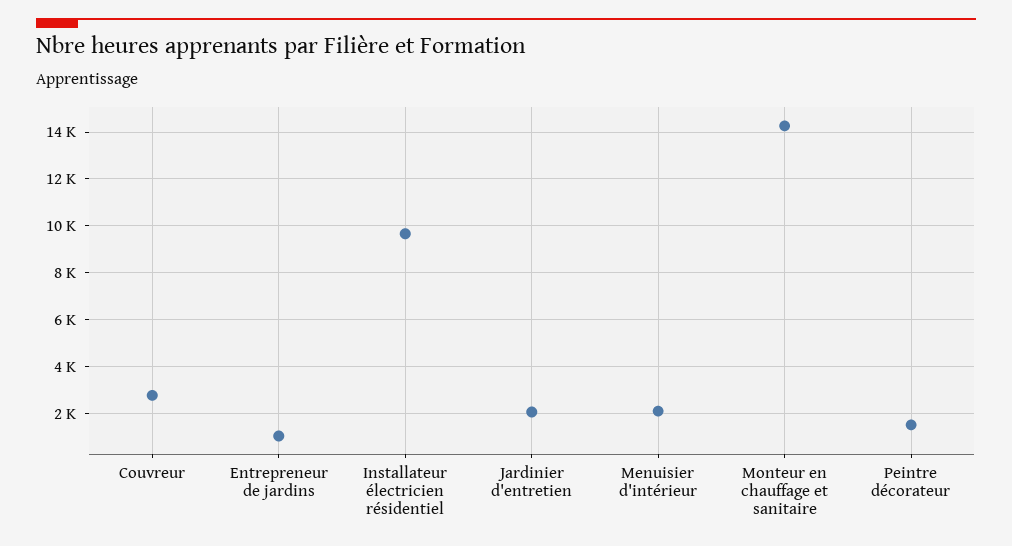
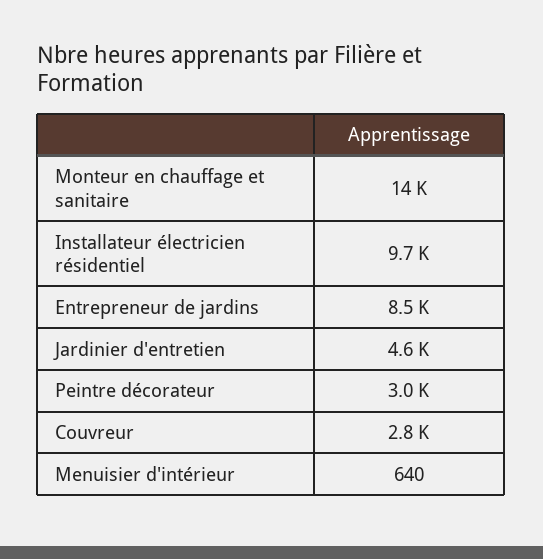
  {
    "Couvreur": 2800,
-   "Entrepreneur de jardins": 1000,
+   "Entrepreneur de jardins": 8500,
    "Installateur électricien résidentiel": 9700,
-   "Jardinier d'entretien": 2000,
+   "Jardinier d'entretien": 4600,
-   "Menuisier d'intérieur": 2000,
+   "Menuisier d'intérieur": 640,
    "Monteur en chauffage et sanitaire": 14000,
-   "Peintre décorateur": 1500
+   "Peintre décorateur": 3000
  }

